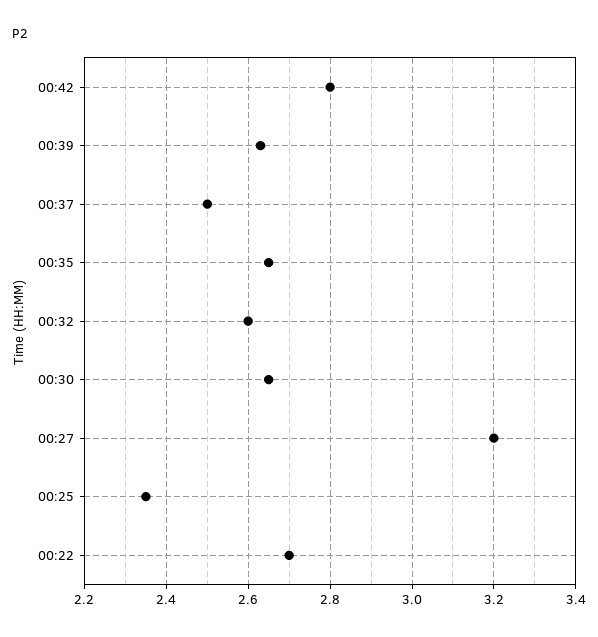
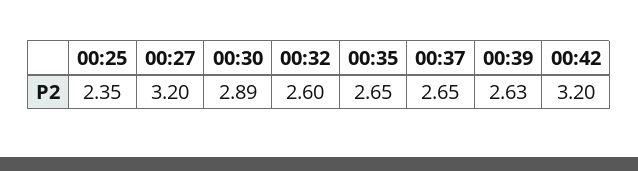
  {
-   "00:42": 2.8,
+   "00:42": 3.2,
    "00:39": 2.63,
-   "00:37": 2.5,
+   "00:37": 2.65,
    "00:35": 2.65,
    "00:32": 2.6,
-   "00:30": 2.65,
+   "00:30": 2.89,
    "00:27": 3.2,
-   "00:25": 2.35,
+   "00:25": 2.35
-   "00:22": 2.7
  }

